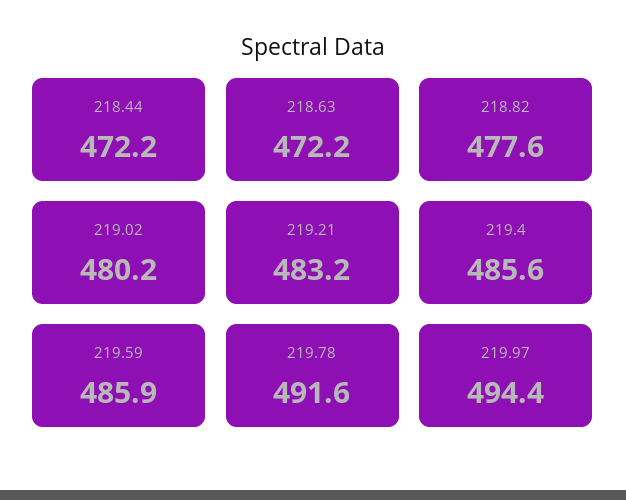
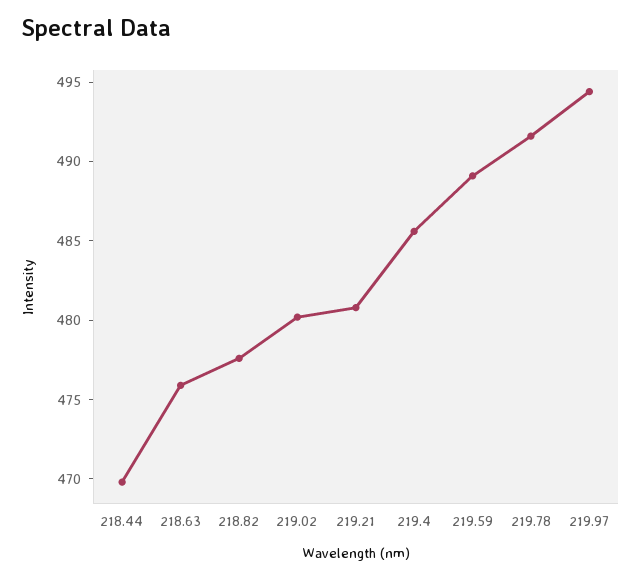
  {
-   "218.44": 472.2,
+   "218.44": 470,
-   "218.63": 472.2,
+   "218.63": 476,
    "218.82": 477.6,
    "219.02": 480.2,
-   "219.21": 483.2,
+   "219.21": 481,
    "219.4": 485.6,
-   "219.59": 485.9,
+   "219.59": 489,
    "219.78": 491.6,
    "219.97": 494.4
  }

